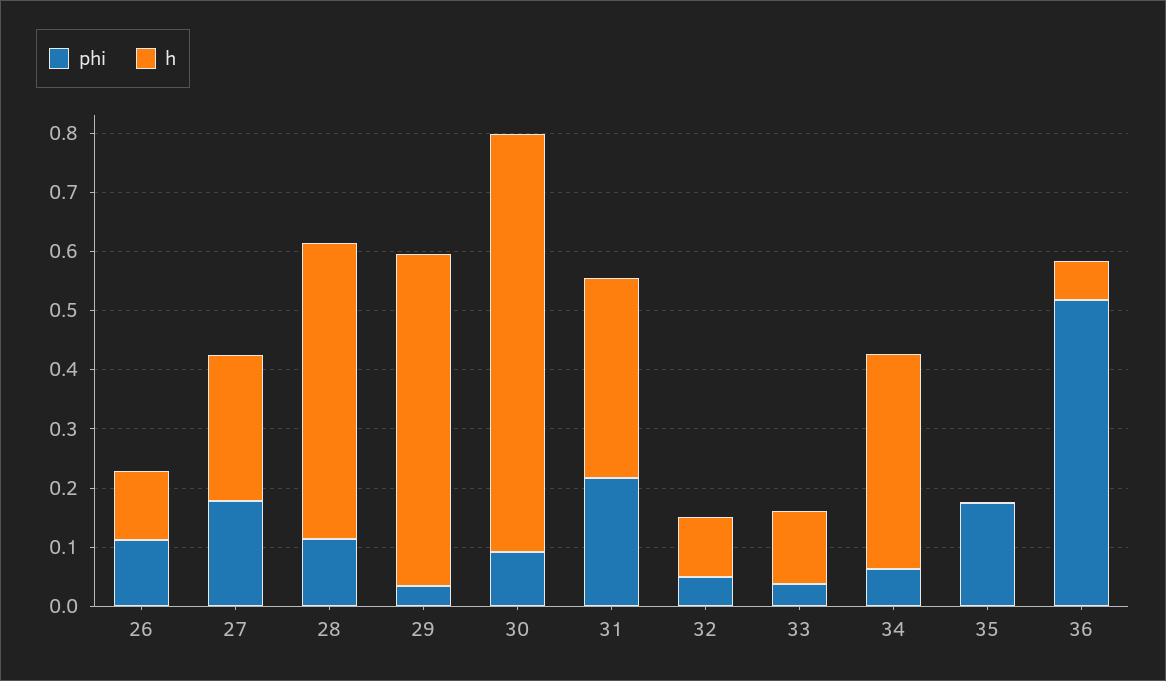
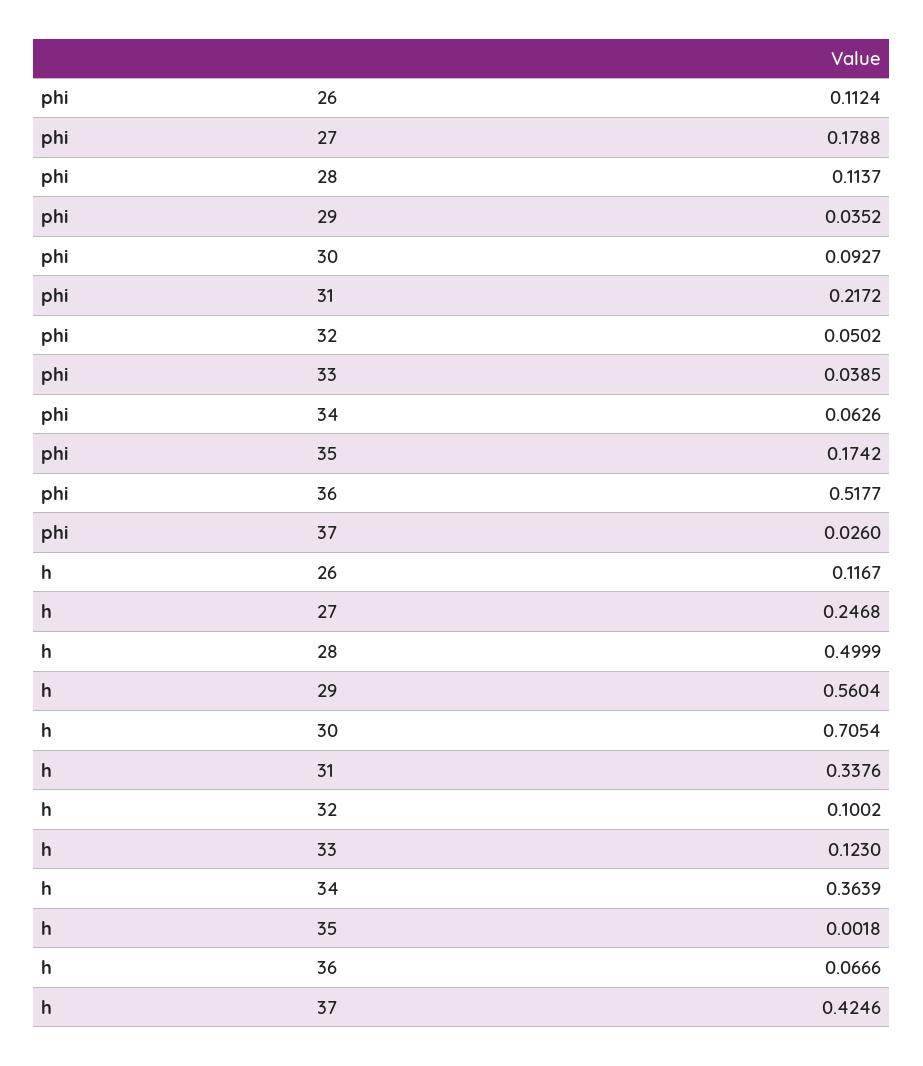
  {
    "phi": {
      "26": 0.1124,
      "27": 0.1788,
      "28": 0.1137,
      "29": 0.0352,
      "30": 0.0927,
      "31": 0.2172,
      "32": 0.0502,
      "33": 0.0385,
      "34": 0.0626,
      "35": 0.1742,
-     "36": 0.5177
+     "36": 0.5177,
+     "37": 0.026
    },
    "h": {
      "26": 0.1167,
      "27": 0.2468,
      "28": 0.4999,
      "29": 0.5604,
      "30": 0.7054,
      "31": 0.3376,
      "32": 0.1002,
      "33": 0.123,
      "34": 0.3639,
      "35": 0.0018,
-     "36": 0.0666
+     "36": 0.0666,
+     "37": 0.4246
    }
  }

